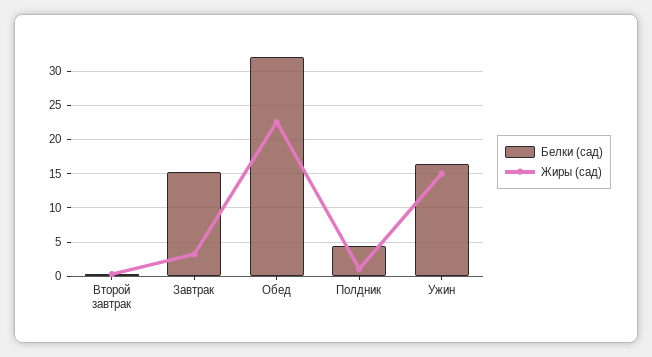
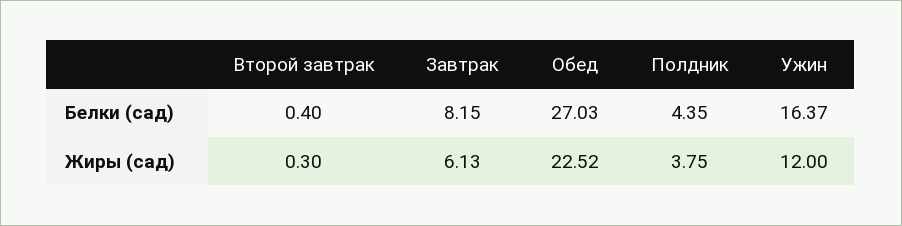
  {
    "Белки (сад)": {
      "Второй завтрак": 0.4,
-     "Завтрак": 15,
+     "Завтрак": 8.15,
-     "Обед": 32,
+     "Обед": 27.03,
      "Полдник": 4.35,
      "Ужин": 16.37
    },
    "Жиры (сад)": {
      "Второй завтрак": 0.3,
-     "Завтрак": 3,
+     "Завтрак": 6.13,
      "Обед": 22.52,
-     "Полдник": 1,
+     "Полдник": 3.75,
-     "Ужин": 15
+     "Ужин": 12
    }
  }

